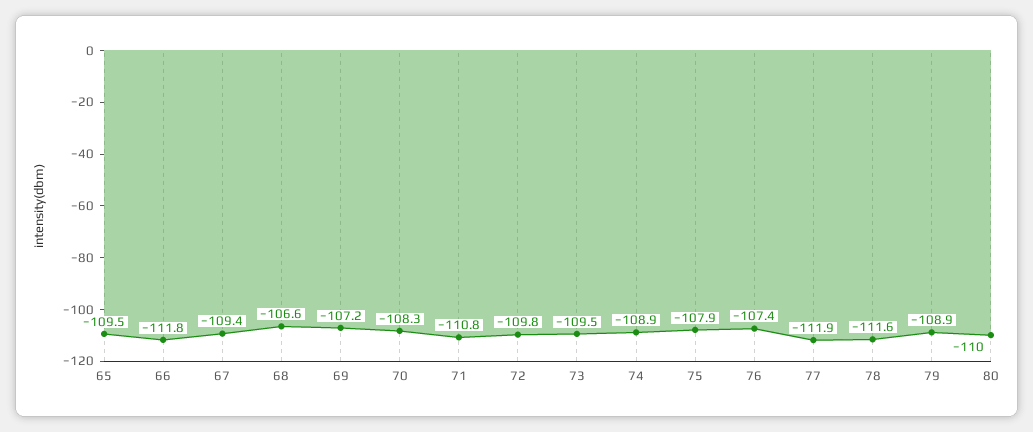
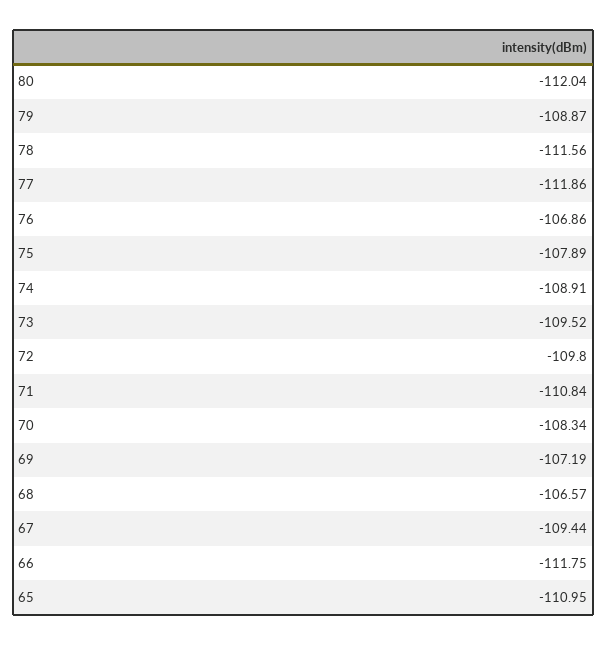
  {
-   "65": -109.5,
+   "65": -110.95,
    "66": -111.75,
    "67": -109.44,
    "68": -106.57,
    "69": -107.19,
    "70": -108.34,
    "71": -110.84,
    "72": -109.8,
    "73": -109.52,
    "74": -108.91,
    "75": -107.89,
-   "76": -107.4,
+   "76": -106.86,
    "77": -111.86,
    "78": -111.56,
    "79": -108.87,
-   "80": -110
+   "80": -112.04
  }

